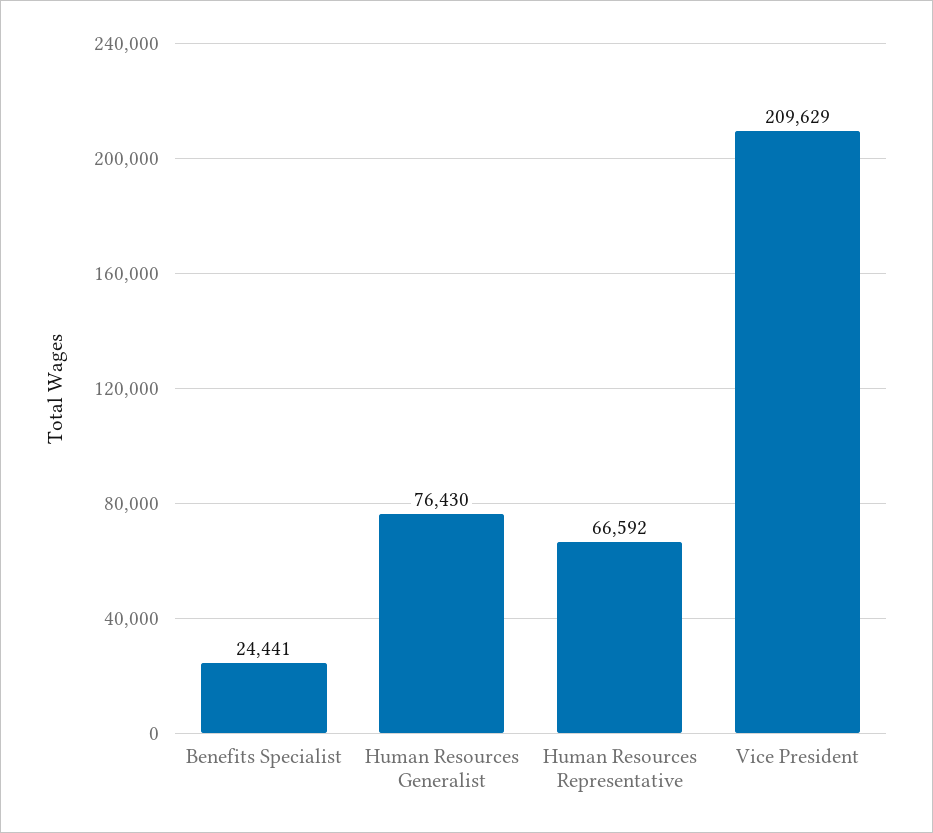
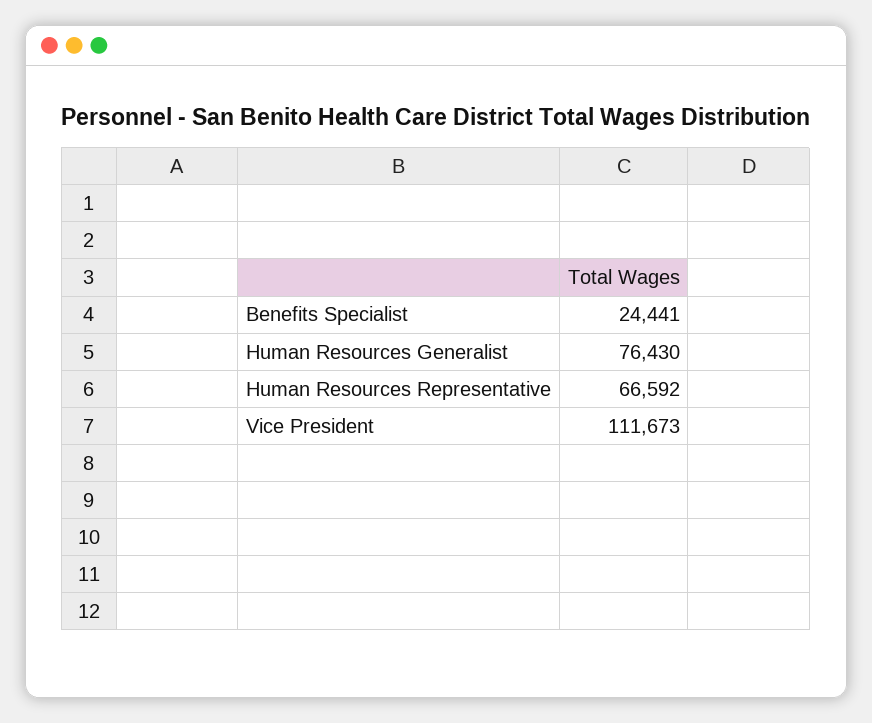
  {
    "Benefits Specialist": 24441,
    "Human Resources Generalist": 76430,
    "Human Resources Representative": 66592,
-   "Vice President": 209629
+   "Vice President": 111673
  }

